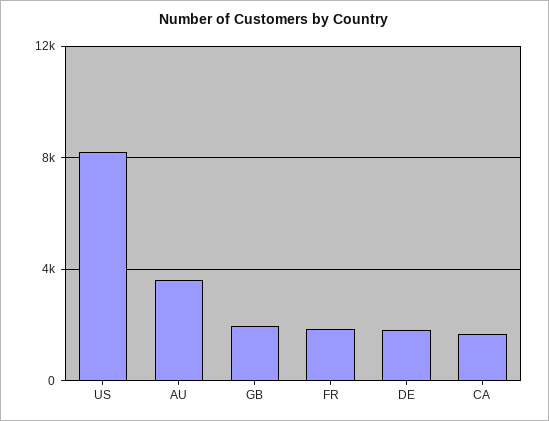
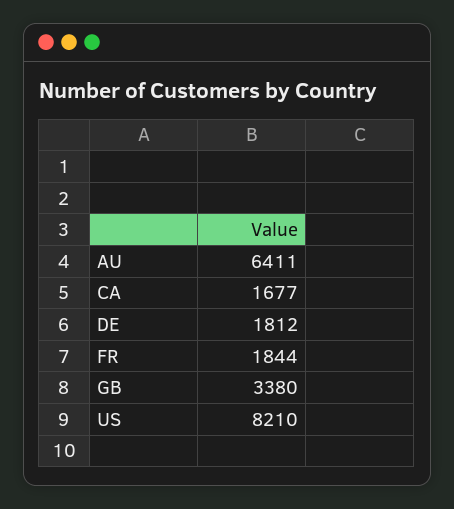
  {
    "US": 8210,
-   "AU": 3500,
+   "AU": 6411,
-   "GB": 2000,
+   "GB": 3380,
    "FR": 1844,
    "DE": 1812,
    "CA": 1677
  }

